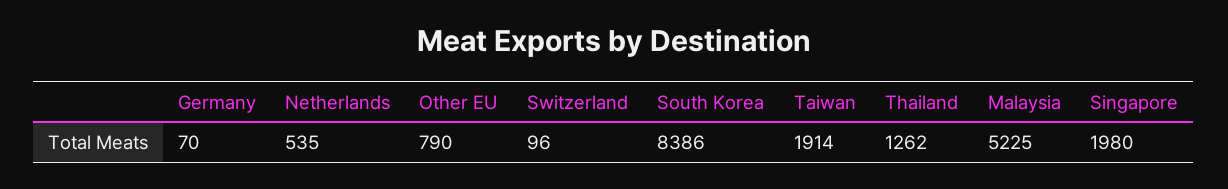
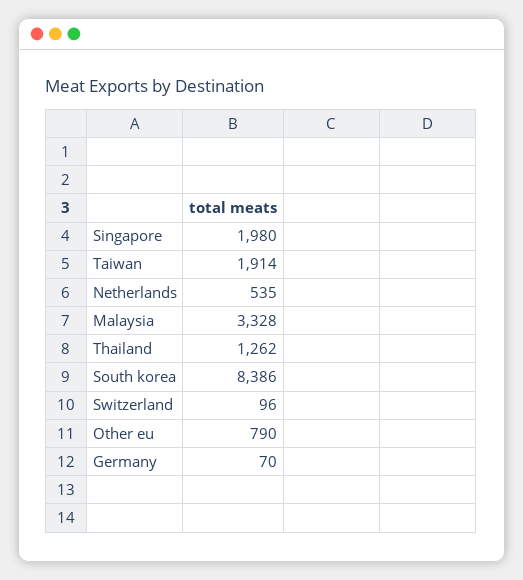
  {
    "Germany": 70,
    "Netherlands": 535,
    "Other EU": 790,
    "Switzerland": 96,
    "South Korea": 8386,
    "Taiwan": 1914,
    "Thailand": 1262,
-   "Malaysia": 5225,
+   "Malaysia": 3328,
    "Singapore": 1980
  }

